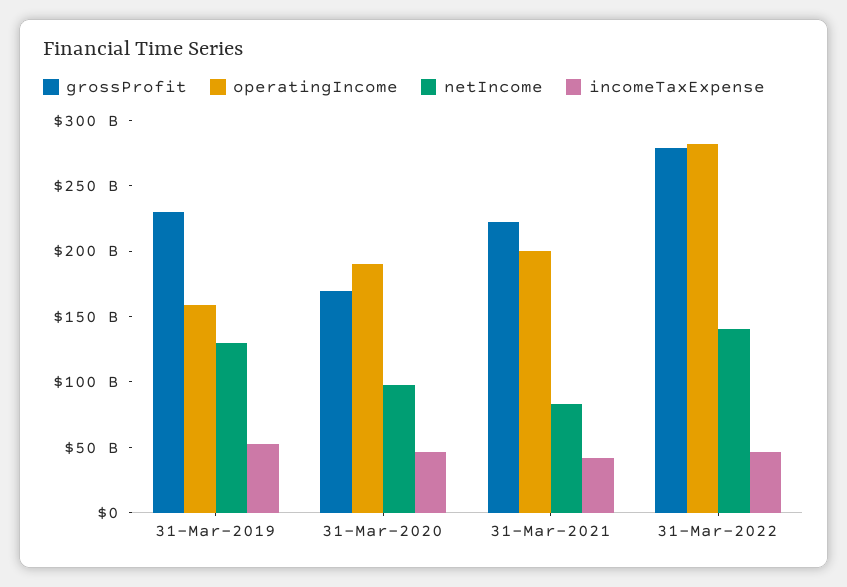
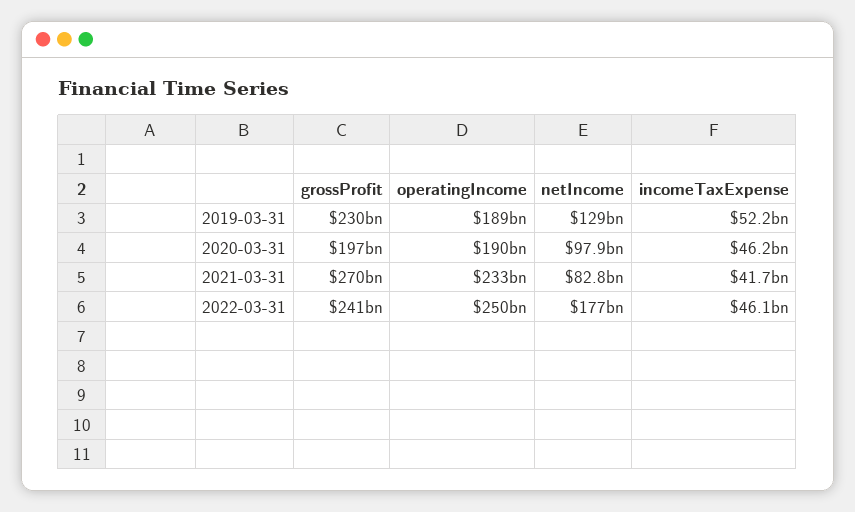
  {
    "grossProfit": {
      "31-Mar-2019": 230000000000,
-     "31-Mar-2020": 170000000000,
+     "31-Mar-2020": 197000000000,
-     "31-Mar-2021": 220000000000,
+     "31-Mar-2021": 270000000000,
-     "31-Mar-2022": 280000000000
+     "31-Mar-2022": 241000000000
    },
    "operatingIncome": {
-     "31-Mar-2019": 160000000000,
+     "31-Mar-2019": 189000000000,
      "31-Mar-2020": 190000000000,
-     "31-Mar-2021": 200000000000,
+     "31-Mar-2021": 233000000000,
-     "31-Mar-2022": 280000000000
+     "31-Mar-2022": 250000000000
    },
    "netIncome": {
      "31-Mar-2019": 129000000000,
      "31-Mar-2020": 97900000000,
      "31-Mar-2021": 82800000000,
-     "31-Mar-2022": 140000000000
+     "31-Mar-2022": 177000000000
    },
    "incomeTaxExpense": {
      "31-Mar-2019": 52200000000,
      "31-Mar-2020": 46200000000,
      "31-Mar-2021": 41700000000,
      "31-Mar-2022": 46100000000
    }
  }

